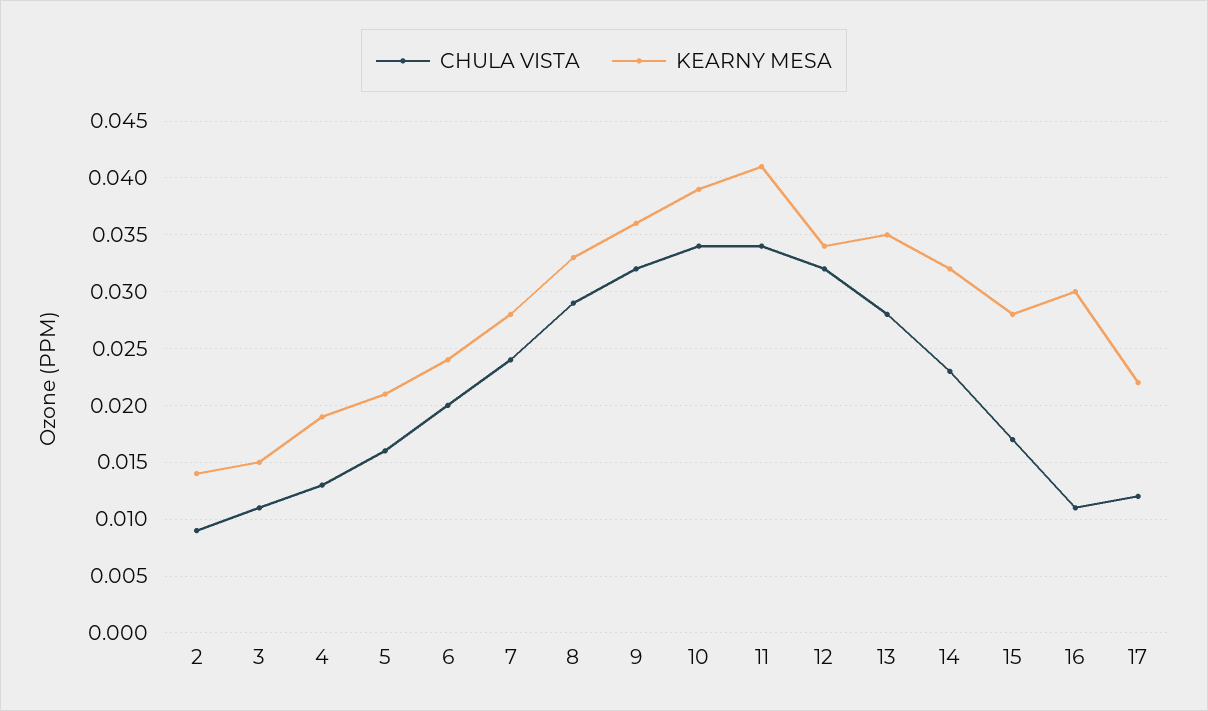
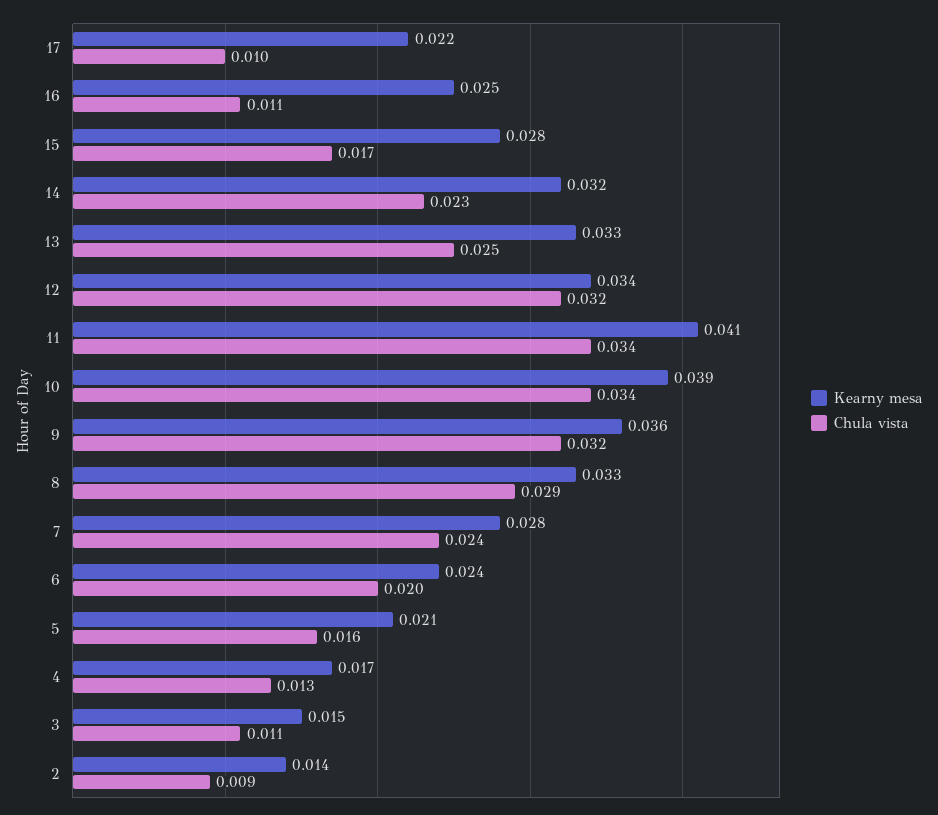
  {
    "CHULA VISTA": {
      "2": 0.009,
      "3": 0.011,
      "4": 0.013,
      "5": 0.016,
      "6": 0.02,
      "7": 0.024,
      "8": 0.029,
      "9": 0.032,
      "10": 0.034,
      "11": 0.034,
      "12": 0.032,
-     "13": 0.028,
+     "13": 0.025,
      "14": 0.023,
      "15": 0.017,
      "16": 0.011,
-     "17": 0.012
+     "17": 0.01
    },
    "KEARNY MESA": {
      "2": 0.014,
      "3": 0.015,
-     "4": 0.019,
+     "4": 0.017,
      "5": 0.021,
      "6": 0.024,
      "7": 0.028,
      "8": 0.033,
      "9": 0.036,
      "10": 0.039,
      "11": 0.041,
      "12": 0.034,
-     "13": 0.035,
+     "13": 0.033,
      "14": 0.032,
      "15": 0.028,
-     "16": 0.03,
+     "16": 0.025,
      "17": 0.022
    }
  }

